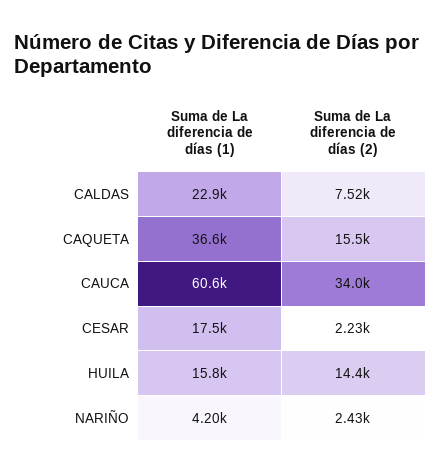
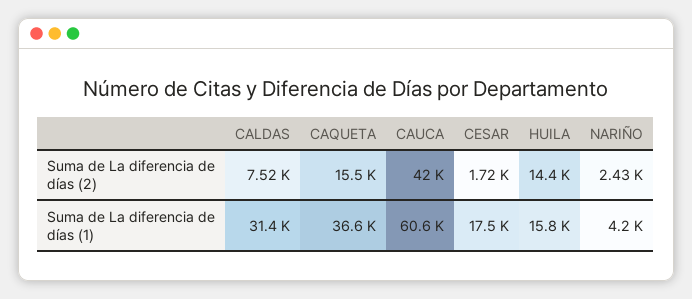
  {
    "Suma de La diferencia de días (1)": {
-     "CALDAS": 22900,
+     "CALDAS": 31400,
      "CAQUETA": 36600,
      "CAUCA": 60600,
      "CESAR": 17500,
      "HUILA": 15800,
      "NARIÑO": 4200
    },
    "Suma de La diferencia de días (2)": {
      "CALDAS": 7520,
      "CAQUETA": 15500,
-     "CAUCA": 34000,
+     "CAUCA": 42000,
-     "CESAR": 2230,
+     "CESAR": 1720,
      "HUILA": 14400,
      "NARIÑO": 2430
    }
  }

